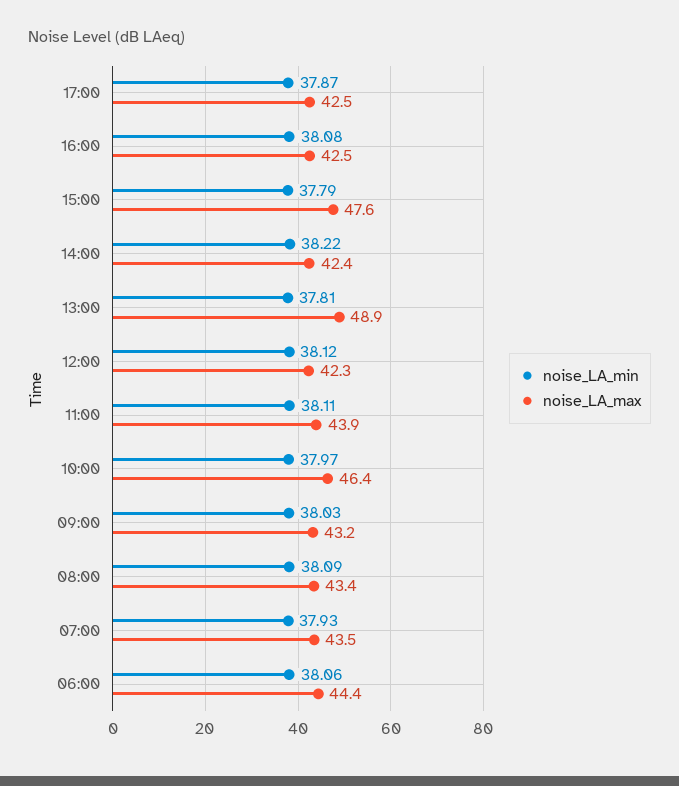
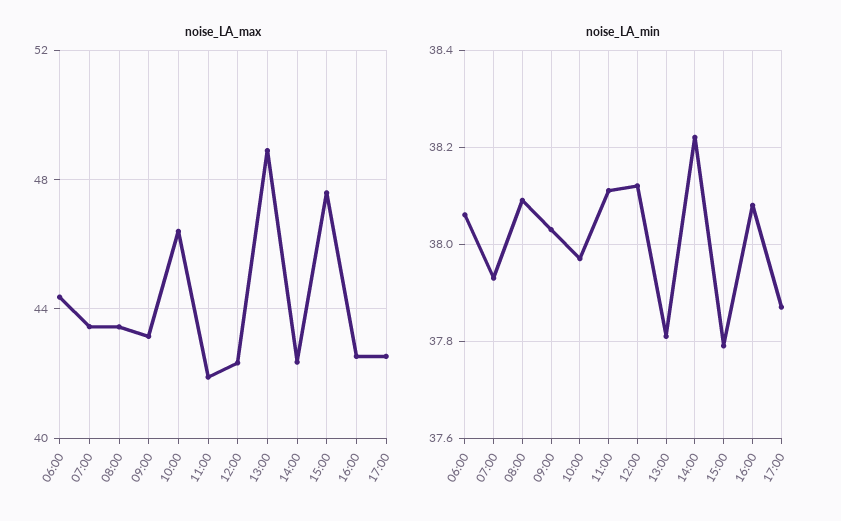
  {
    "noise_LA_min": {
      "17:00": 37.87,
      "16:00": 38.08,
      "15:00": 37.79,
      "14:00": 38.22,
      "13:00": 37.81,
      "12:00": 38.12,
      "11:00": 38.11,
      "10:00": 37.97,
      "09:00": 38.03,
      "08:00": 38.09,
      "07:00": 37.93,
      "06:00": 38.06
    },
    "noise_LA_max": {
      "17:00": 42.5,
      "16:00": 42.5,
      "15:00": 47.6,
      "14:00": 42.4,
      "13:00": 48.9,
      "12:00": 42.3,
-     "11:00": 43.9,
+     "11:00": 42,
      "10:00": 46.4,
      "09:00": 43.2,
      "08:00": 43.4,
      "07:00": 43.5,
      "06:00": 44.4
    }
  }

